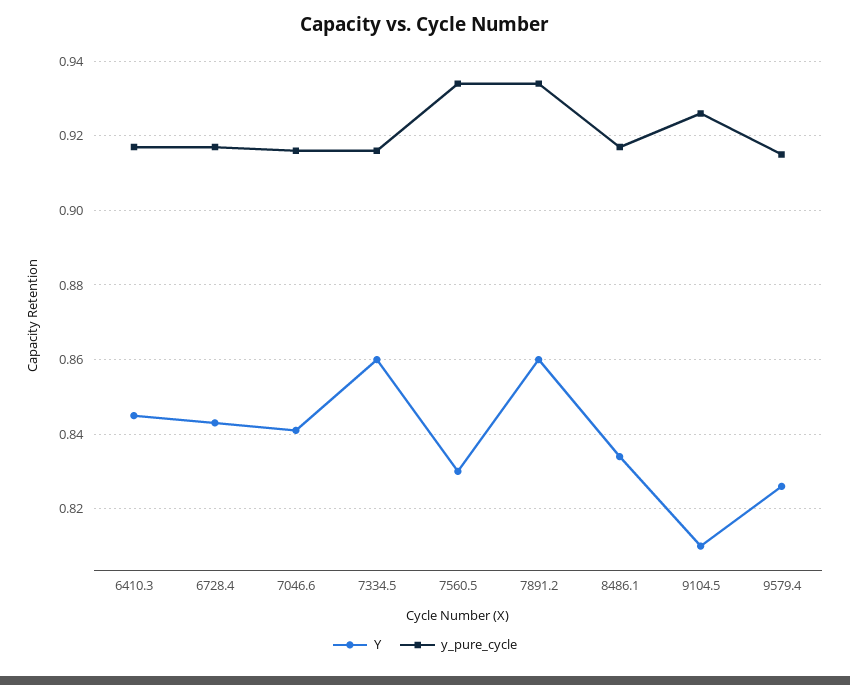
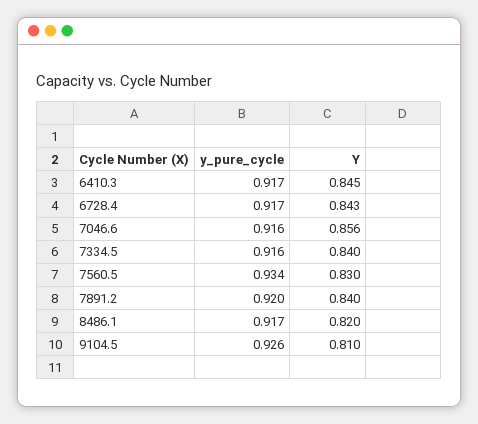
  {
    "Y": {
      "6410.3": 0.845,
      "6728.4": 0.843,
-     "7046.6": 0.84,
+     "7046.6": 0.856,
-     "7334.5": 0.86,
+     "7334.5": 0.84,
      "7560.5": 0.83,
-     "7891.2": 0.86,
+     "7891.2": 0.84,
-     "8486.1": 0.835,
+     "8486.1": 0.82,
-     "9104.5": 0.81,
+     "9104.5": 0.81
-     "9579.4": 0.825
    },
    "y_pure_cycle": {
      "6410.3": 0.917,
      "6728.4": 0.917,
      "7046.6": 0.916,
      "7334.5": 0.916,
      "7560.5": 0.934,
-     "7891.2": 0.935,
+     "7891.2": 0.92,
      "8486.1": 0.917,
-     "9104.5": 0.926,
+     "9104.5": 0.926
-     "9579.4": 0.915
    }
  }

